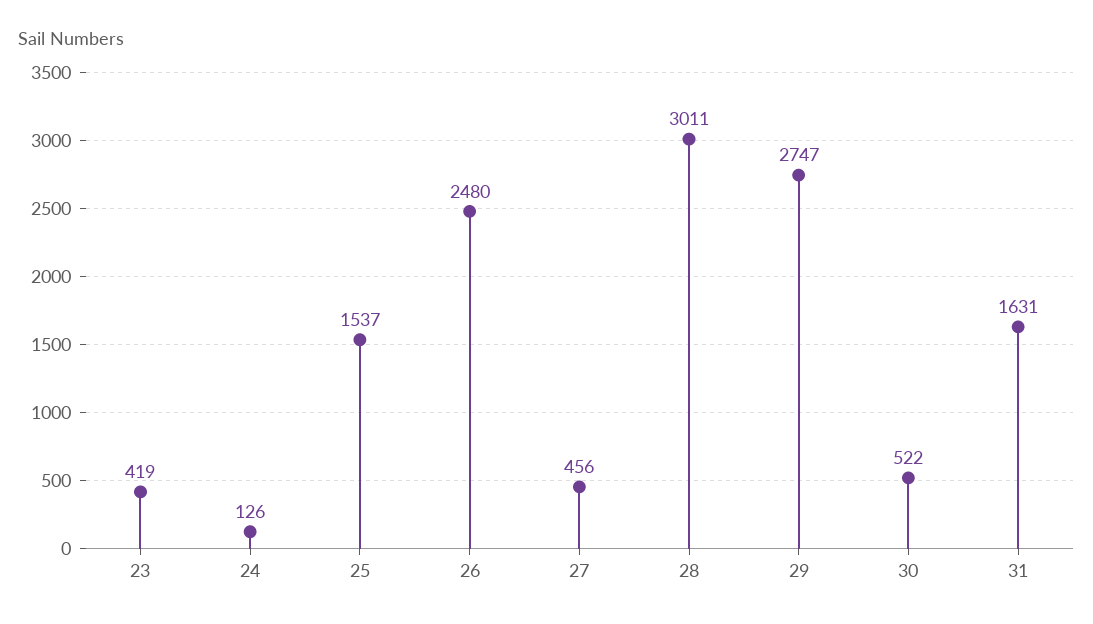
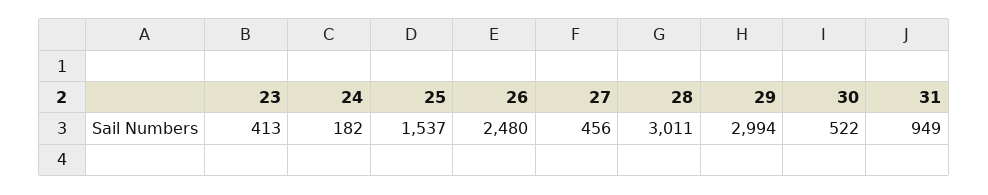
  {
-   "23": 419,
+   "23": 413,
-   "24": 126,
+   "24": 182,
    "25": 1537,
    "26": 2480,
    "27": 456,
    "28": 3011,
-   "29": 2747,
+   "29": 2994,
    "30": 522,
-   "31": 1631
+   "31": 949
  }

